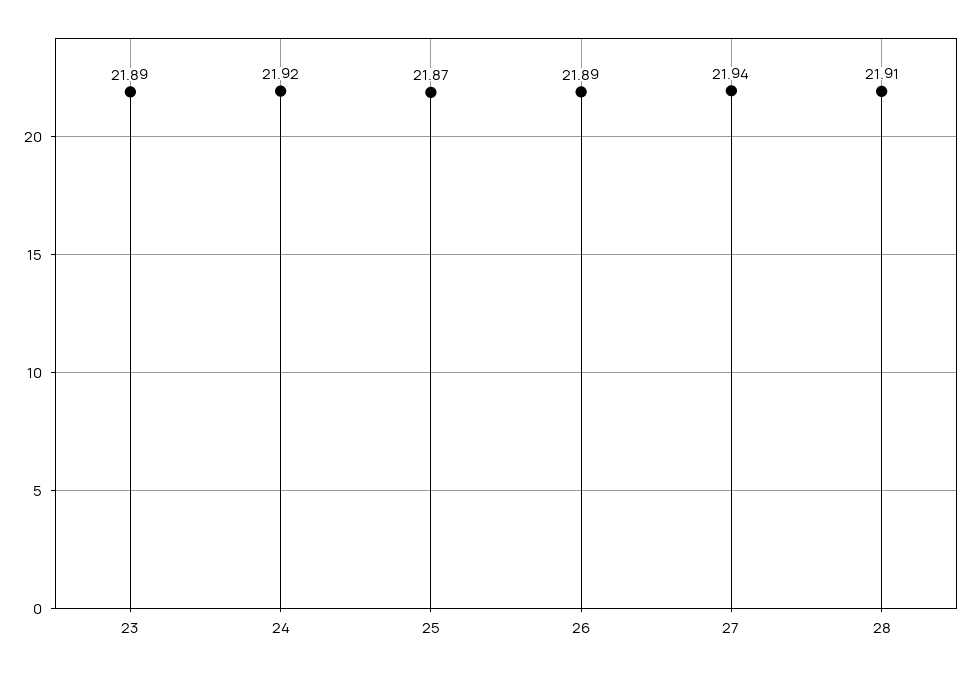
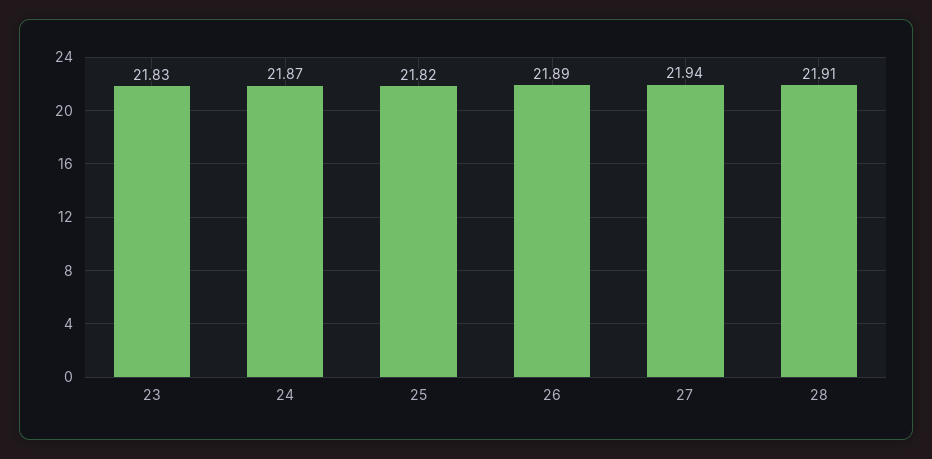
  {
-   "23": 21.89,
+   "23": 21.83,
-   "24": 21.92,
+   "24": 21.87,
-   "25": 21.87,
+   "25": 21.82,
    "26": 21.89,
    "27": 21.94,
    "28": 21.91
  }

